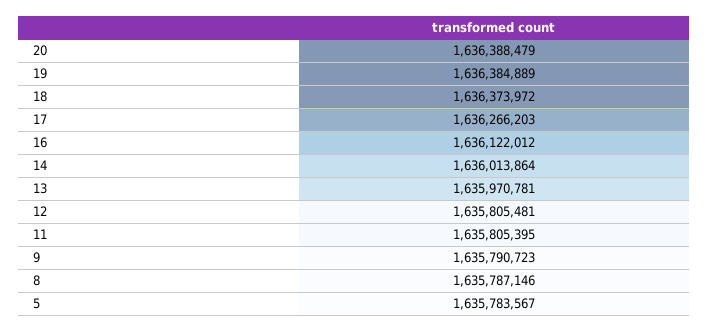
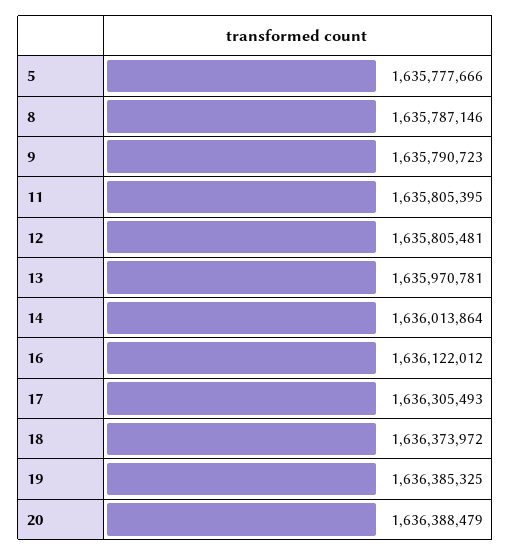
  {
    "20": 1636388479,
-   "19": 1636384889,
+   "19": 1636385325,
    "18": 1636373972,
-   "17": 1636266203,
+   "17": 1636305493,
    "16": 1636122012,
    "14": 1636013864,
    "13": 1635970781,
    "12": 1635805481,
    "11": 1635805395,
    "9": 1635790723,
    "8": 1635787146,
-   "5": 1635783567
+   "5": 1635777666
  }

